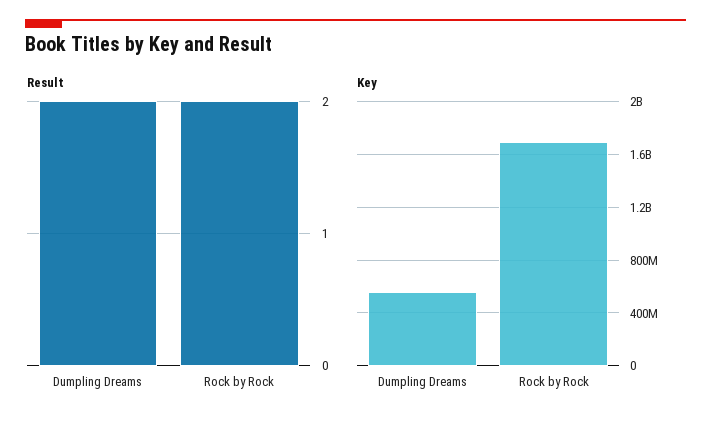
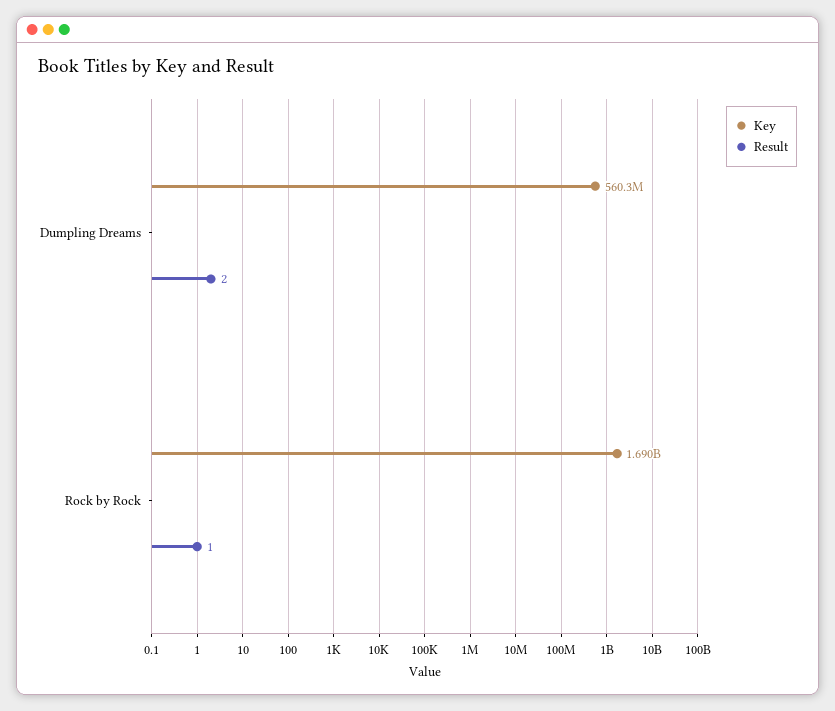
  {
    "Result": {
      "Dumpling Dreams": 2,
-     "Rock by Rock": 2
+     "Rock by Rock": 1
    },
    "Key": {
      "Dumpling Dreams": 560300000,
      "Rock by Rock": 1690000000
    }
  }

